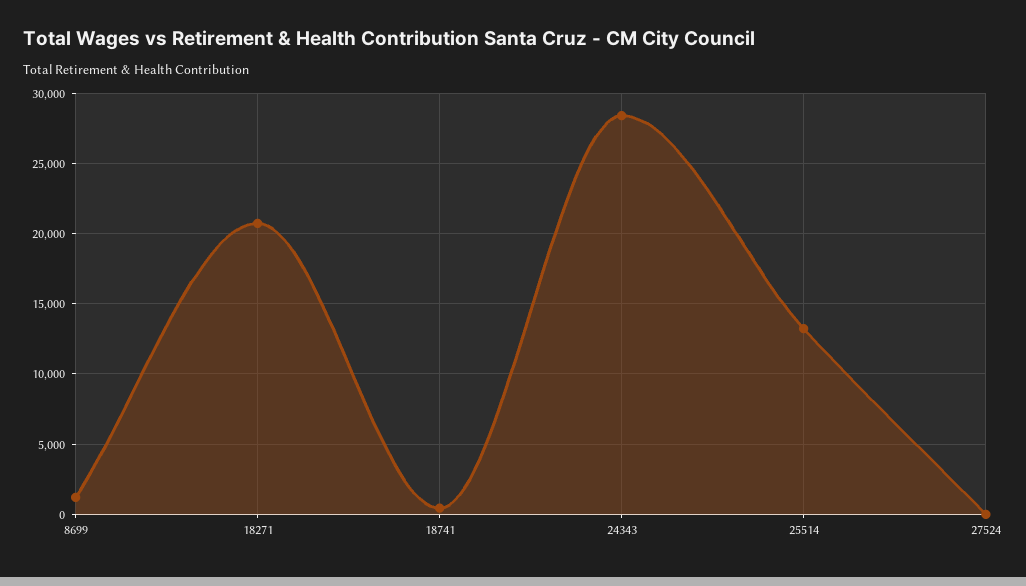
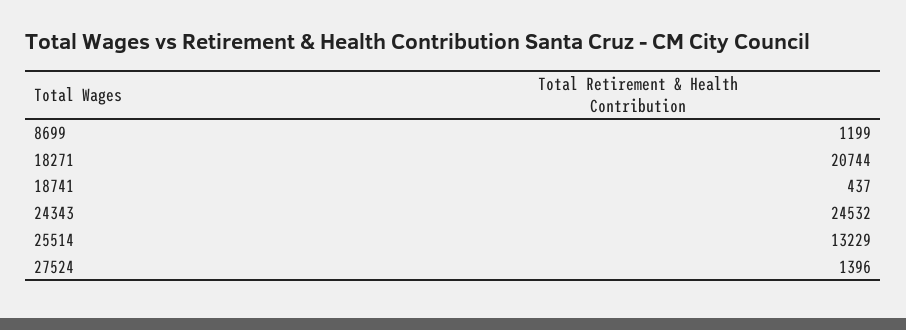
  {
    "8699": 1199,
    "18271": 20744,
    "18741": 437,
-   "24343": 28500,
+   "24343": 24532,
    "25514": 13229,
-   "27524": 0
+   "27524": 1396
  }

